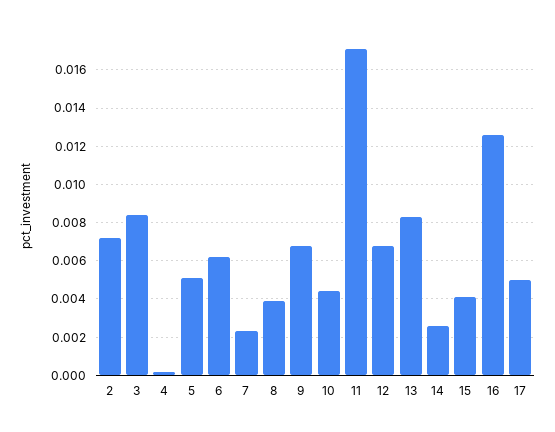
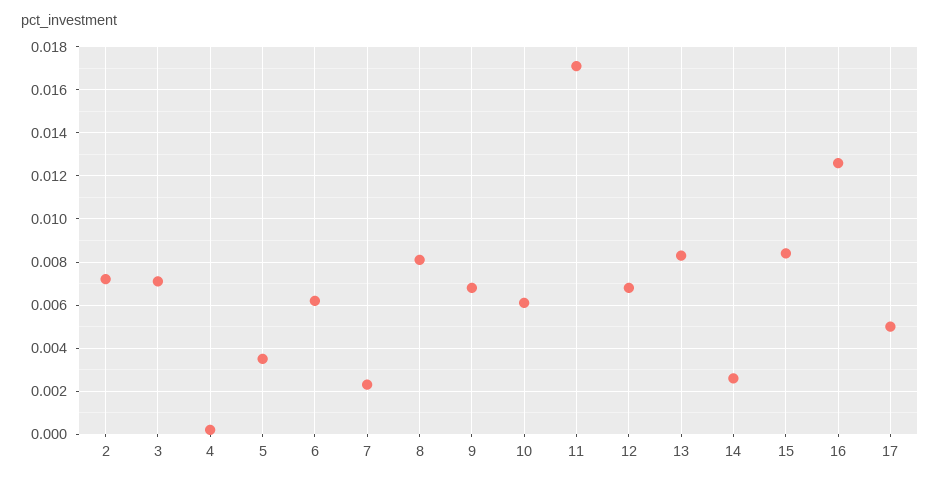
  {
    "2": 0.007,
-   "3": 0.0085,
+   "3": 0.007,
    "4": 0,
-   "5": 0.005,
+   "5": 0.0035,
    "6": 0.006,
    "7": 0.0025,
-   "8": 0.004,
+   "8": 0.008,
    "9": 0.007,
-   "10": 0.0045,
+   "10": 0.006,
    "11": 0.017,
    "12": 0.007,
    "13": 0.0085,
    "14": 0.0025,
-   "15": 0.004,
+   "15": 0.0085,
    "16": 0.0125,
    "17": 0.005
  }

